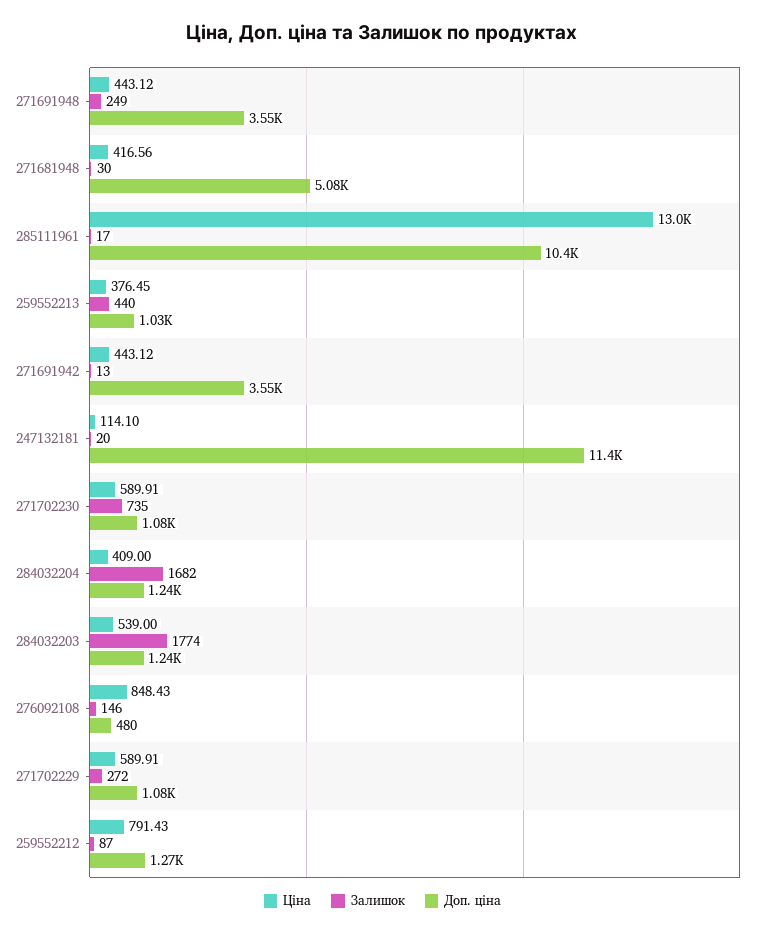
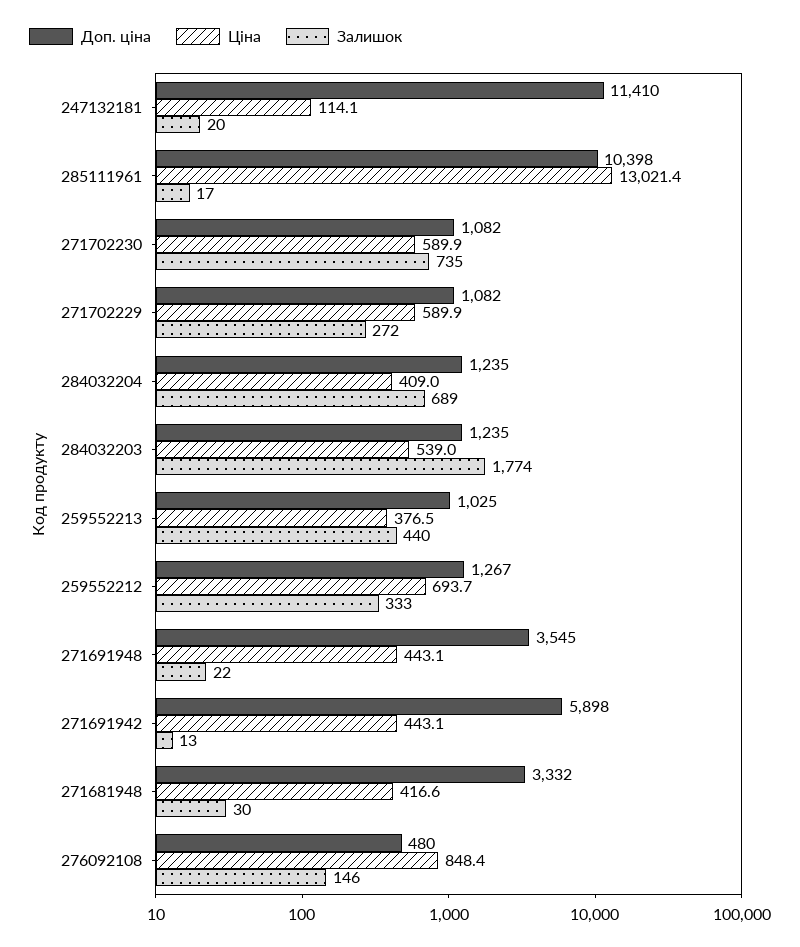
  {
    "Ціна": {
      "271691948": 443.12,
      "271681948": 416.56,
      "285111961": 13021.4,
      "259552213": 376.45,
      "271691942": 443.12,
      "247132181": 114.1,
      "271702230": 589.91,
      "284032204": 409,
      "284032203": 539,
      "276092108": 848.43,
      "271702229": 589.91,
-     "259552212": 791.43
+     "259552212": 693.7
    },
    "Залишок": {
-     "271691948": 249,
+     "271691948": 22,
      "271681948": 30,
      "285111961": 17,
      "259552213": 440,
      "271691942": 13,
      "247132181": 20,
      "271702230": 735,
-     "284032204": 1682,
+     "284032204": 689,
      "284032203": 1774,
      "276092108": 146,
      "271702229": 272,
-     "259552212": 87
+     "259552212": 333
    },
    "Доп. ціна": {
      "271691948": 3545,
-     "271681948": 5080,
+     "271681948": 3332,
      "285111961": 10398,
      "259552213": 1025,
-     "271691942": 3550,
+     "271691942": 5898,
      "247132181": 11410,
      "271702230": 1082,
      "284032204": 1235,
      "284032203": 1235,
      "276092108": 480,
      "271702229": 1082,
      "259552212": 1267
    }
  }

